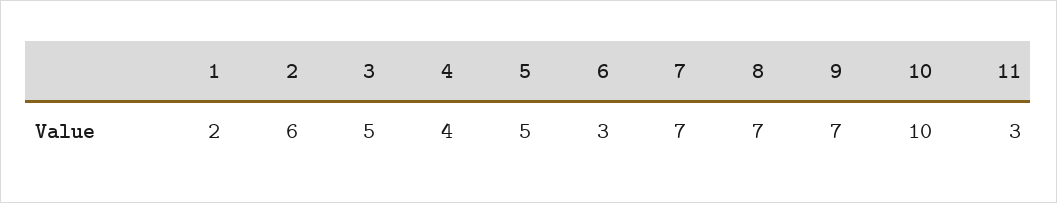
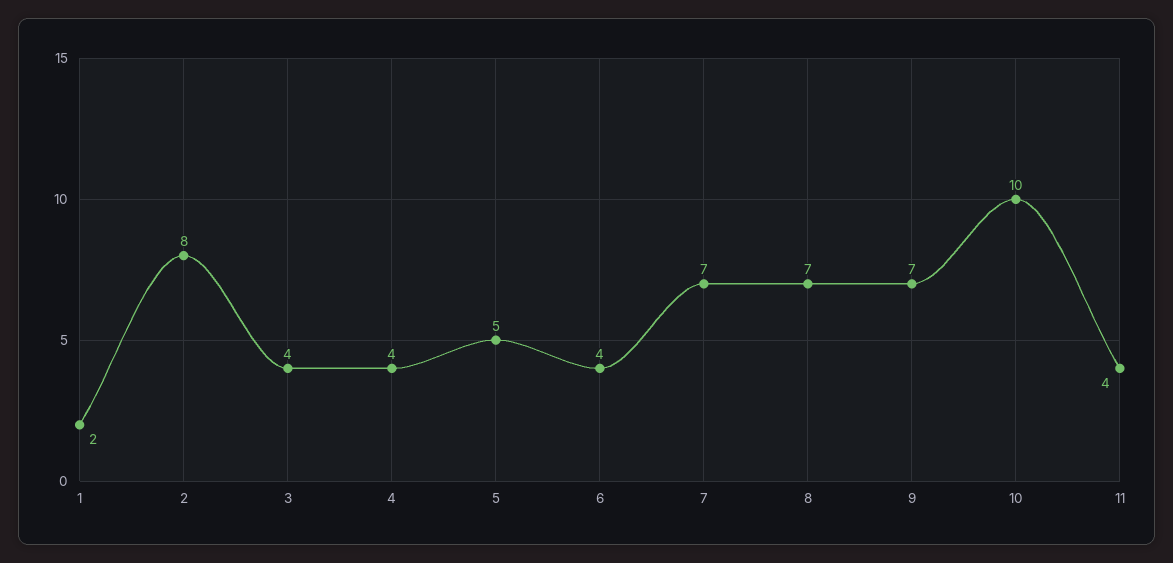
  {
    "1": 2,
-   "2": 6,
+   "2": 8,
-   "3": 5,
+   "3": 4,
    "4": 4,
    "5": 5,
-   "6": 3,
+   "6": 4,
    "7": 7,
    "8": 7,
    "9": 7,
    "10": 10,
-   "11": 3
+   "11": 4
  }

